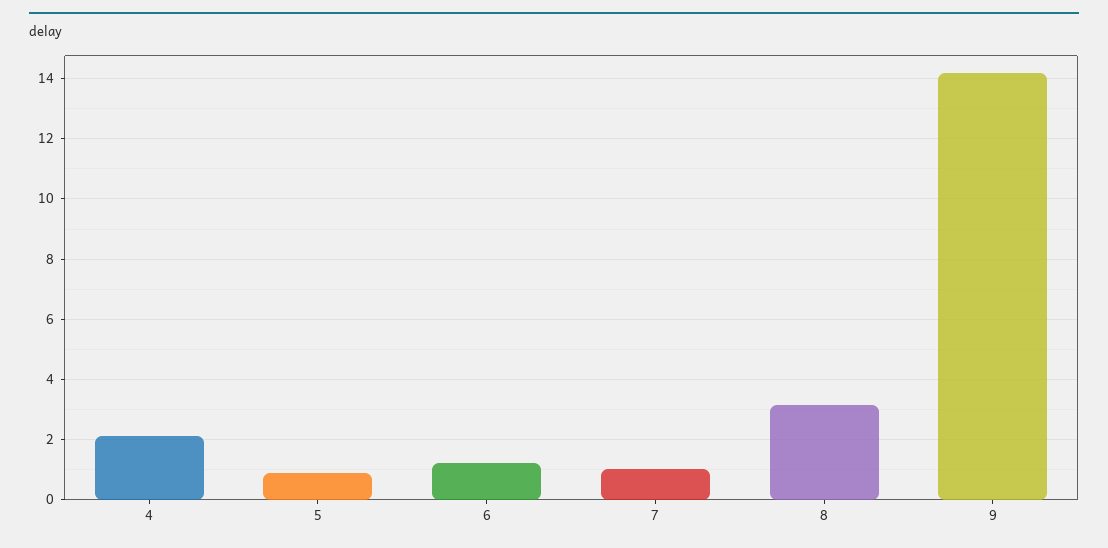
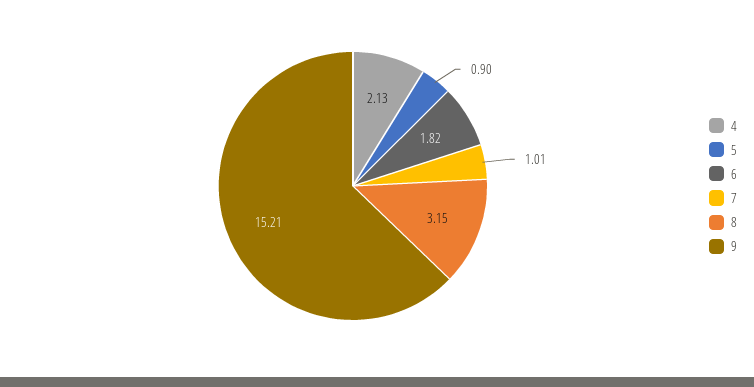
  {
    "4": 2.13,
    "5": 0.9,
-   "6": 1.2,
+   "6": 1.82,
    "7": 1.01,
    "8": 3.15,
-   "9": 14.2
+   "9": 15.21
  }

